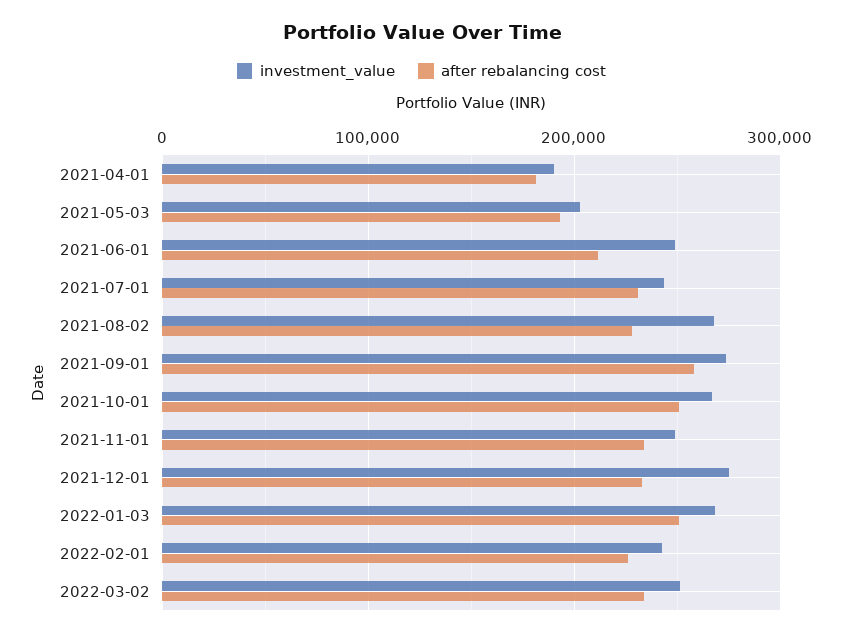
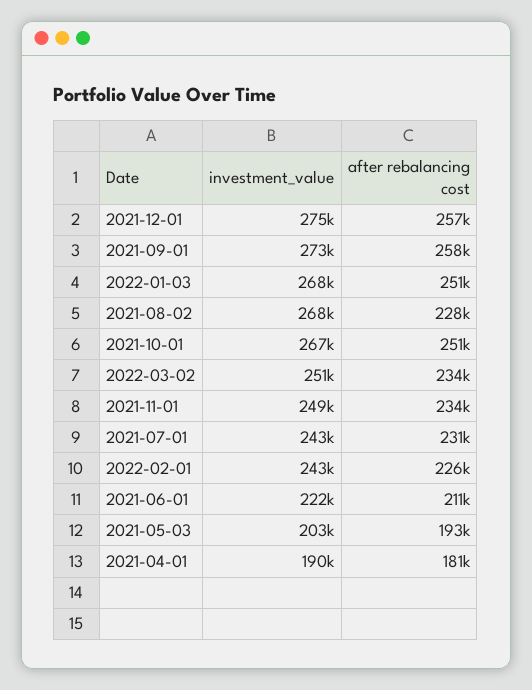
  {
    "investment_value": {
      "2021-04-01": 190000,
      "2021-05-03": 203000,
-     "2021-06-01": 250000,
+     "2021-06-01": 222000,
      "2021-07-01": 243000,
      "2021-08-02": 268000,
      "2021-09-01": 273000,
      "2021-10-01": 267000,
      "2021-11-01": 249000,
      "2021-12-01": 275000,
      "2022-01-03": 268000,
      "2022-02-01": 243000,
      "2022-03-02": 251000
    },
    "after rebalancing cost": {
      "2021-04-01": 181000,
      "2021-05-03": 193000,
      "2021-06-01": 211000,
      "2021-07-01": 231000,
      "2021-08-02": 228000,
      "2021-09-01": 258000,
      "2021-10-01": 251000,
      "2021-11-01": 234000,
-     "2021-12-01": 230000,
+     "2021-12-01": 257000,
      "2022-01-03": 251000,
      "2022-02-01": 226000,
      "2022-03-02": 234000
    }
  }

